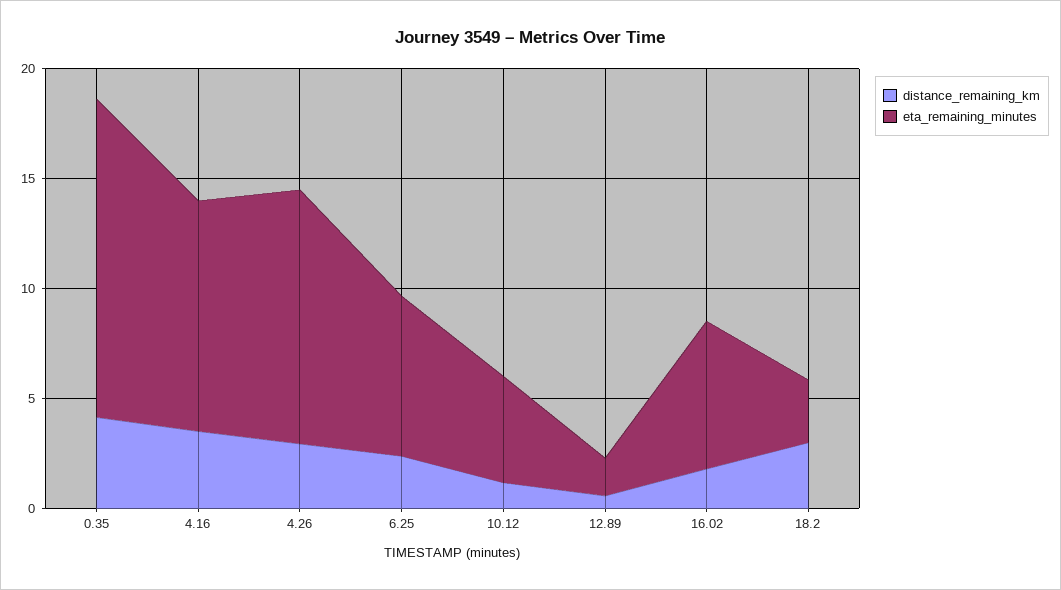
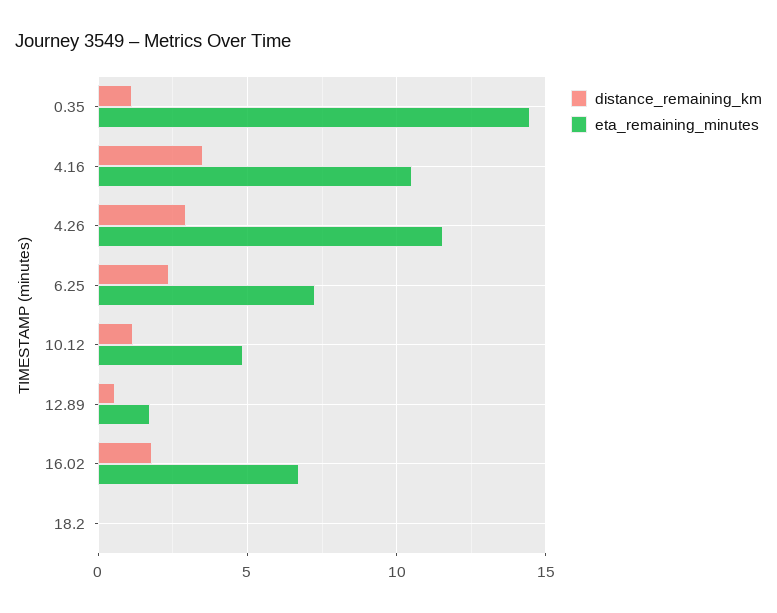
  {
    "distance_remaining_km": {
-     "0.35": 4,
+     "0.35": 1,
      "4.16": 3.5,
      "4.26": 3,
      "6.25": 2.5,
      "10.12": 1,
      "12.89": 0.5,
      "16.02": 2,
-     "18.2": 3
+     "18.2": 0
    },
    "eta_remaining_minutes": {
      "0.35": 14.5,
      "4.16": 10.5,
      "4.26": 11.5,
      "6.25": 7.5,
      "10.12": 5,
      "12.89": 1.5,
      "16.02": 6.5,
-     "18.2": 3
+     "18.2": 0
    }
  }

